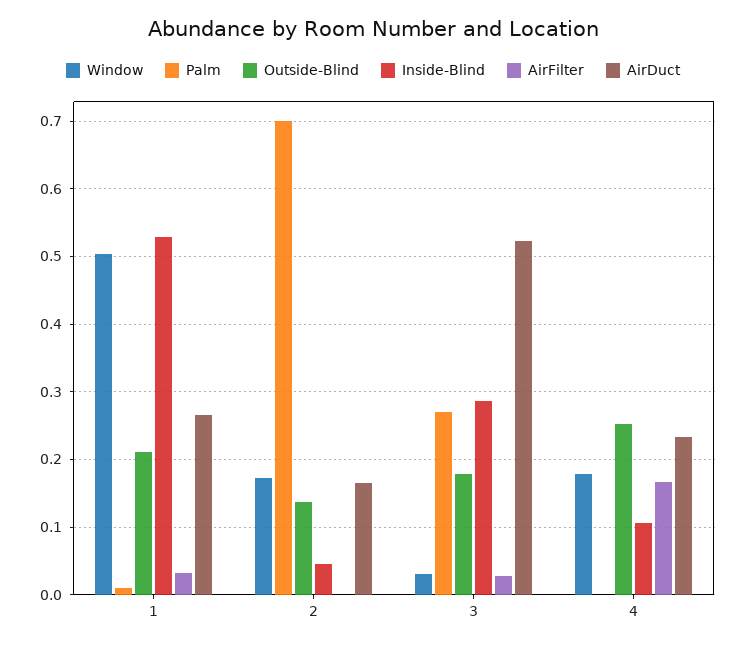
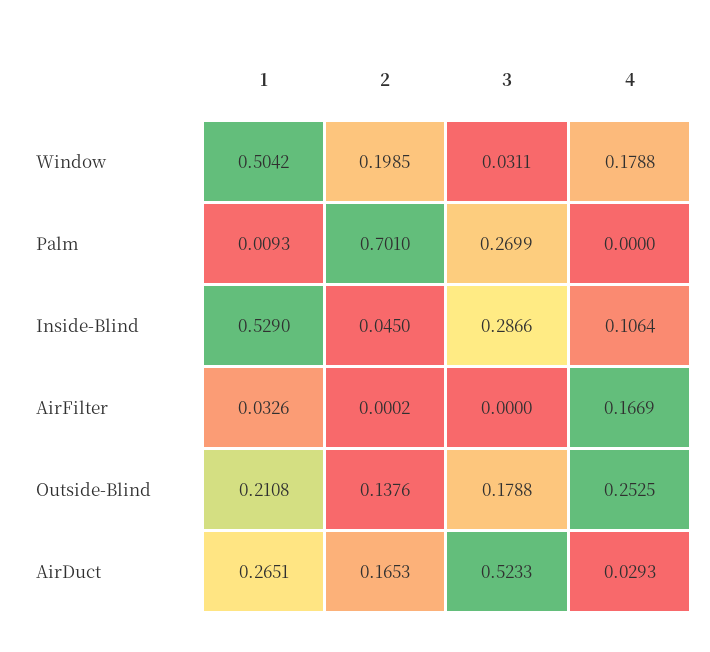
  {
    "Window": {
      "1": 0.5042,
-     "2": 0.17,
+     "2": 0.1985,
      "3": 0.0311,
      "4": 0.1788
    },
    "Palm": {
      "1": 0.0093,
      "2": 0.701,
      "3": 0.2699,
      "4": 0
    },
    "Outside-Blind": {
      "1": 0.2108,
      "2": 0.1376,
      "3": 0.1788,
      "4": 0.2525
    },
    "Inside-Blind": {
      "1": 0.529,
      "2": 0.045,
      "3": 0.2866,
      "4": 0.1064
    },
    "AirFilter": {
      "1": 0.0326,
      "2": 0.0002,
-     "3": 0.03,
+     "3": 0,
      "4": 0.1669
    },
    "AirDuct": {
      "1": 0.2651,
      "2": 0.1653,
      "3": 0.5233,
-     "4": 0.23
+     "4": 0.0293
    }
  }

